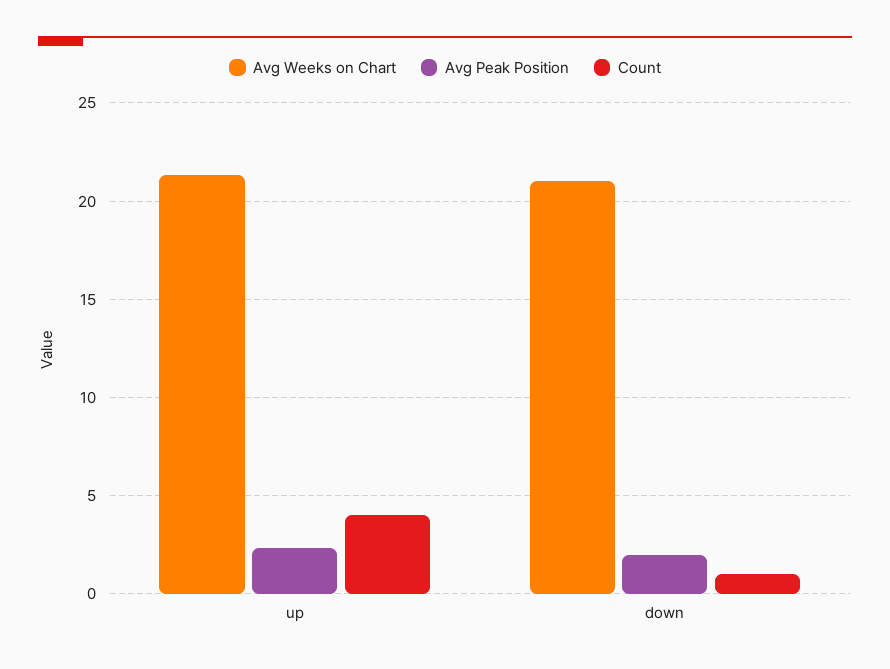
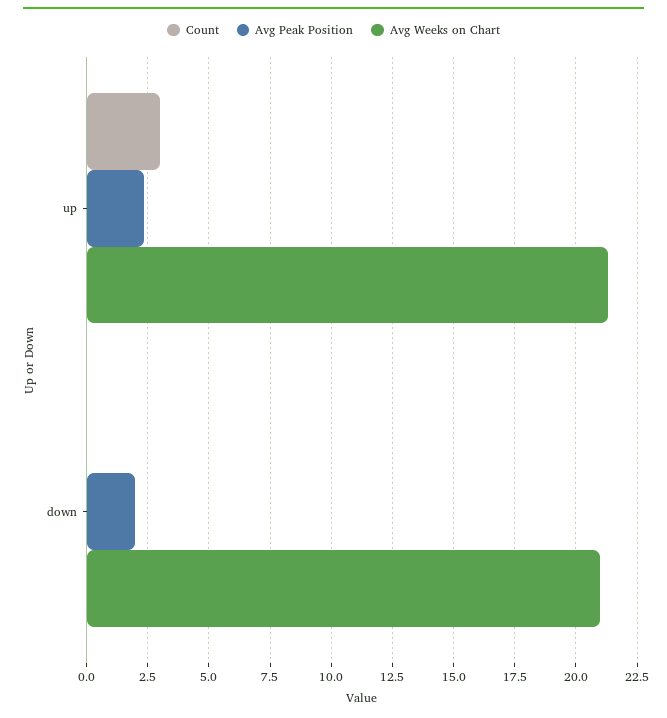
  {
    "Avg Weeks on Chart": {
      "up": 21.25,
      "down": 21
    },
    "Avg Peak Position": {
      "up": 2.25,
      "down": 2
    },
    "Count": {
-     "up": 4,
+     "up": 3,
-     "down": 1
+     "down": 0
    }
  }

